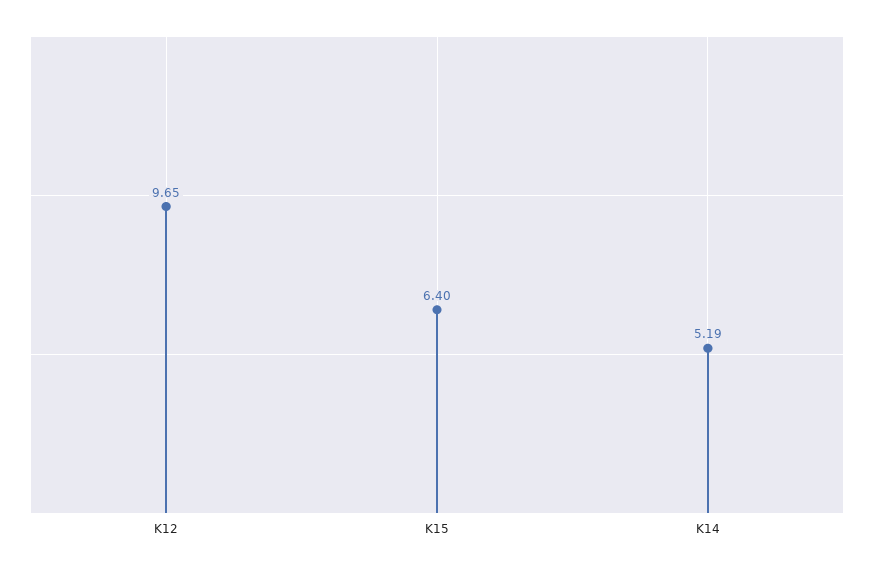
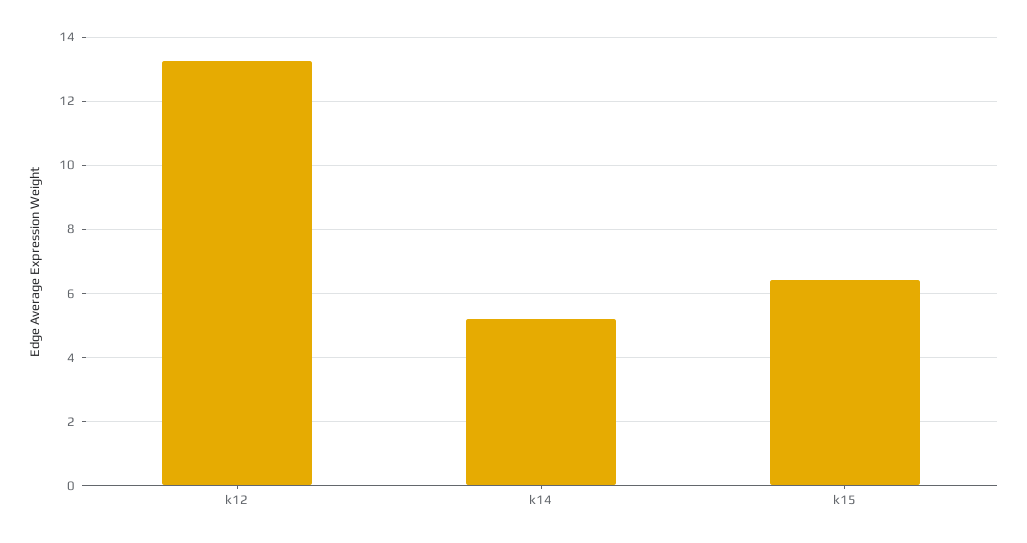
  {
-   "K12": 9.65,
+   "K12": 13.2,
    "K15": 6.4,
    "K14": 5.19
  }

